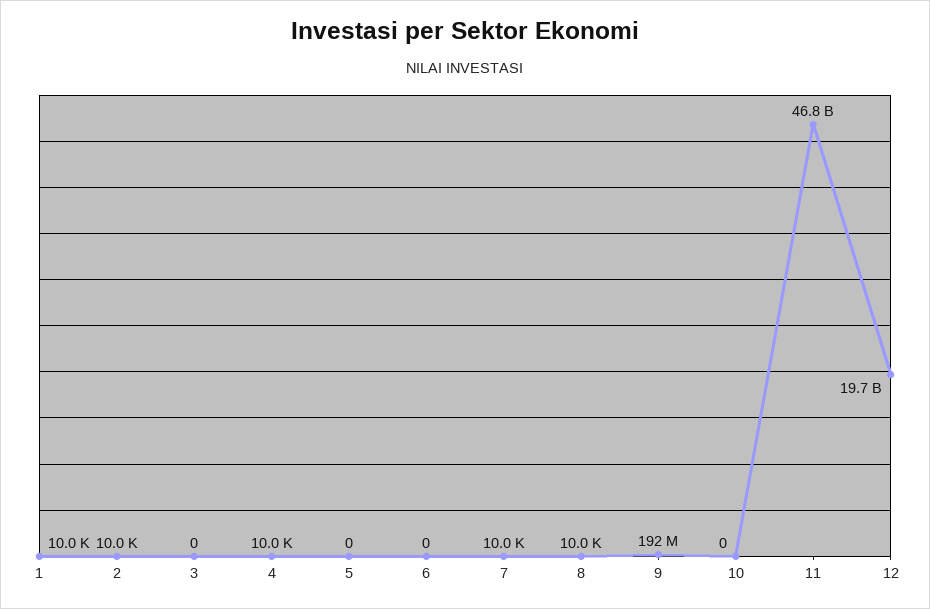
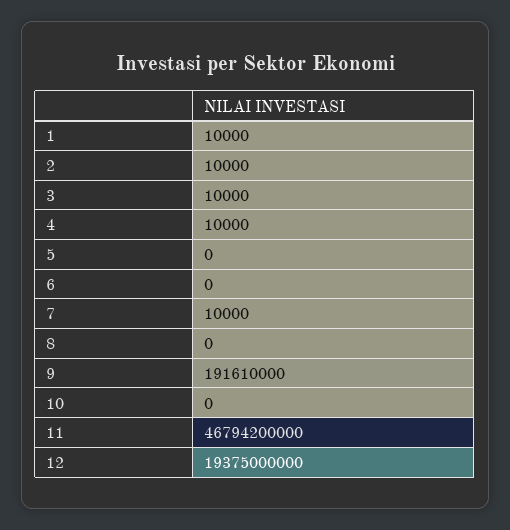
  {
    "1": 10000,
    "2": 10000,
-   "3": 0,
+   "3": 10000,
    "4": 10000,
    "5": 0,
    "6": 0,
    "7": 10000,
-   "8": 10000,
+   "8": 0,
    "9": 191610000,
    "10": 0,
    "11": 46794200000,
-   "12": 19700000000
+   "12": 19375000000
  }

